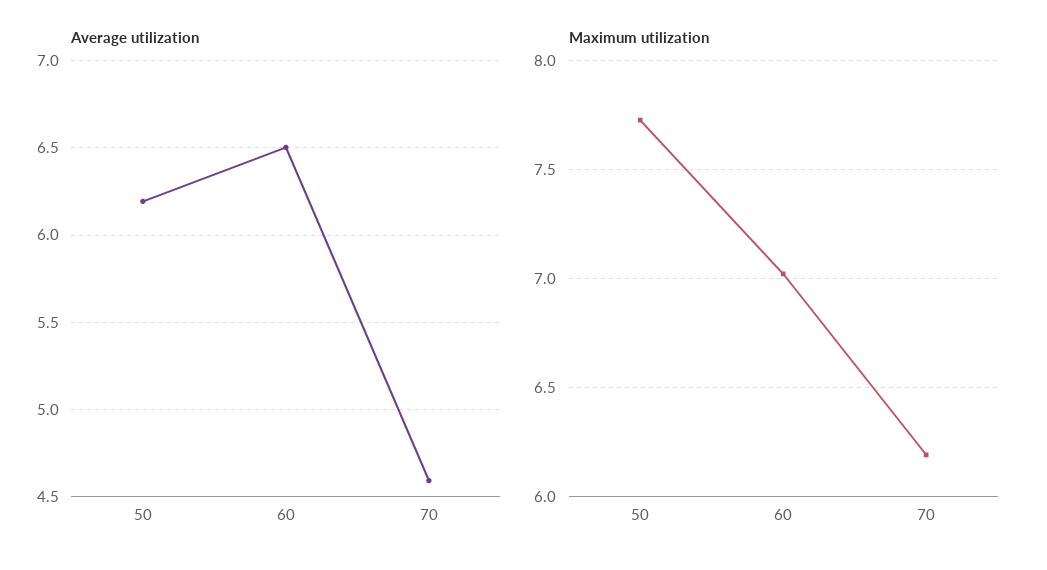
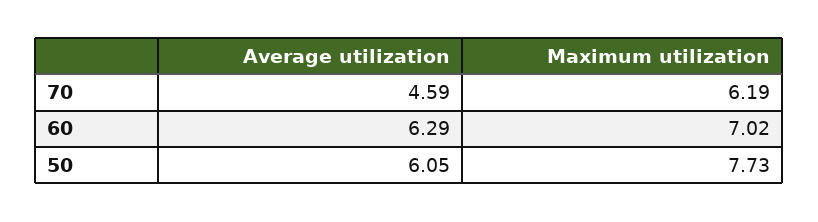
  {
    "Average utilization": {
-     "50": 6.2,
+     "50": 6.05,
-     "60": 6.5,
+     "60": 6.29,
      "70": 4.59
    },
    "Maximum utilization": {
      "50": 7.73,
      "60": 7.02,
      "70": 6.19
    }
  }

